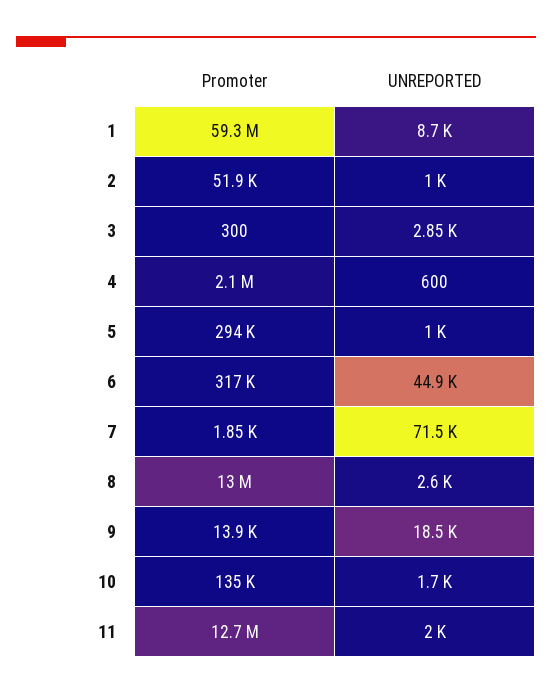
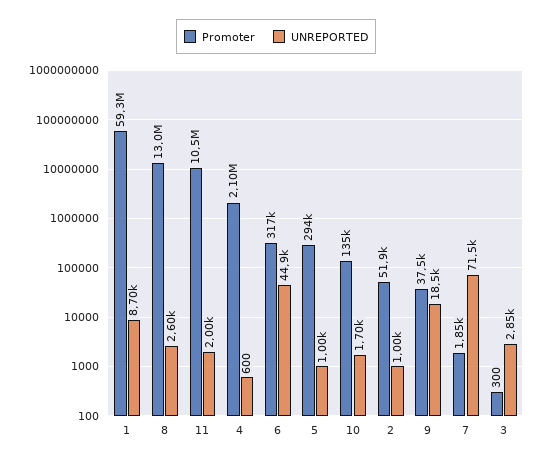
  {
    "Promoter": {
      "1": 59300000,
      "2": 51900,
      "3": 300,
      "4": 2100000,
      "5": 294000,
      "6": 317000,
      "7": 1850,
      "8": 13000000,
-     "9": 13900,
+     "9": 37500,
      "10": 135000,
-     "11": 12700000
+     "11": 10500000
    },
    "UNREPORTED": {
      "1": 8700,
      "2": 1000,
      "3": 2850,
      "4": 600,
      "5": 1000,
      "6": 44900,
      "7": 71500,
      "8": 2600,
      "9": 18500,
      "10": 1700,
      "11": 2000
    }
  }

